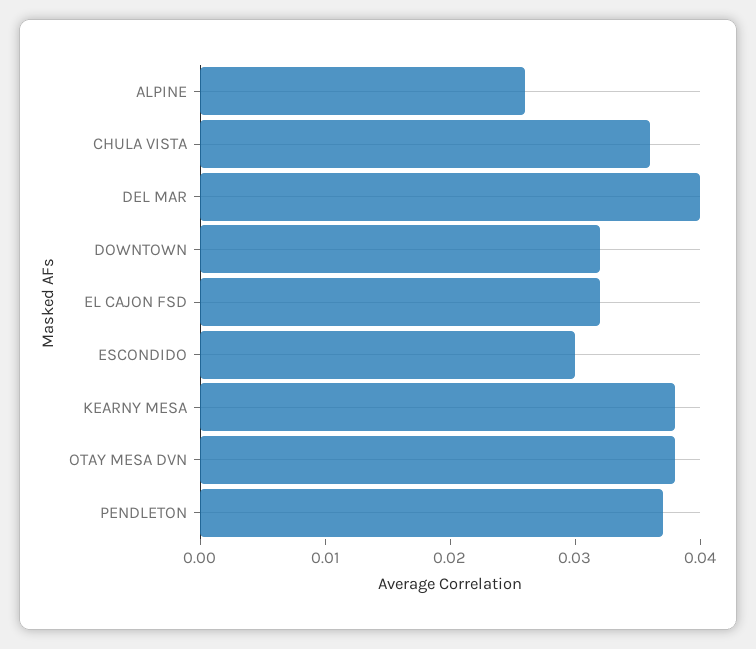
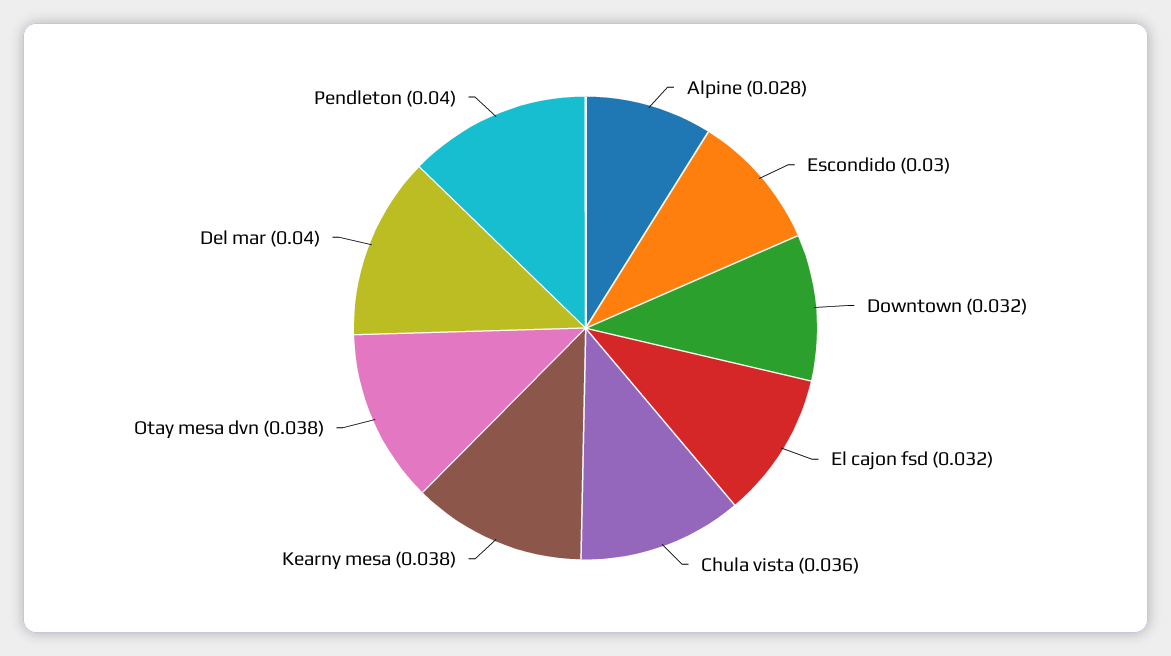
  {
-   "ALPINE": 0.026,
+   "ALPINE": 0.028,
    "CHULA VISTA": 0.036,
    "DEL MAR": 0.04,
    "DOWNTOWN": 0.032,
    "EL CAJON FSD": 0.032,
    "ESCONDIDO": 0.03,
    "KEARNY MESA": 0.038,
    "OTAY MESA DVN": 0.038,
-   "PENDLETON": 0.037
+   "PENDLETON": 0.04
  }

